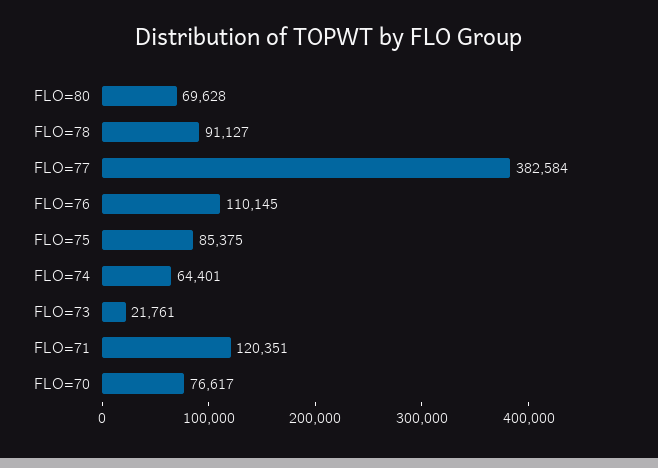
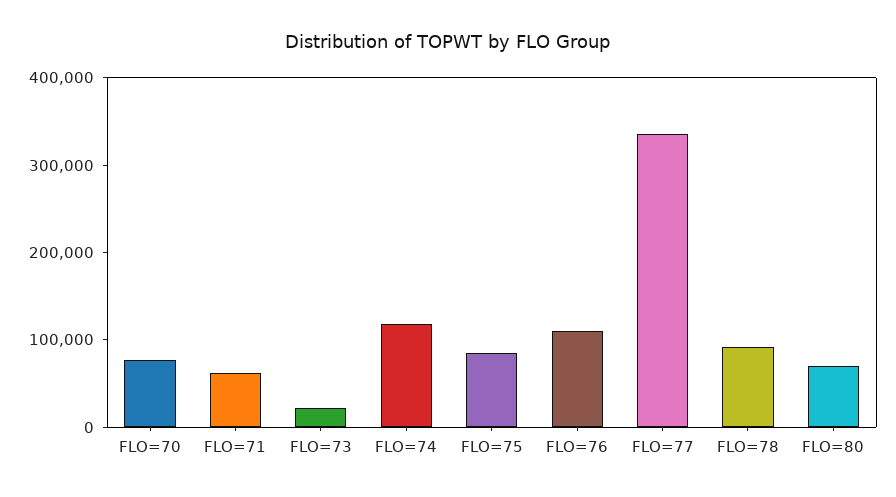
  {
    "FLO=80": 69628,
    "FLO=78": 91127,
-   "FLO=77": 382584,
+   "FLO=77": 340000,
    "FLO=76": 110145,
    "FLO=75": 85375,
-   "FLO=74": 64401,
+   "FLO=74": 120000,
    "FLO=73": 21761,
-   "FLO=71": 120351,
+   "FLO=71": 60000,
    "FLO=70": 76617
  }

